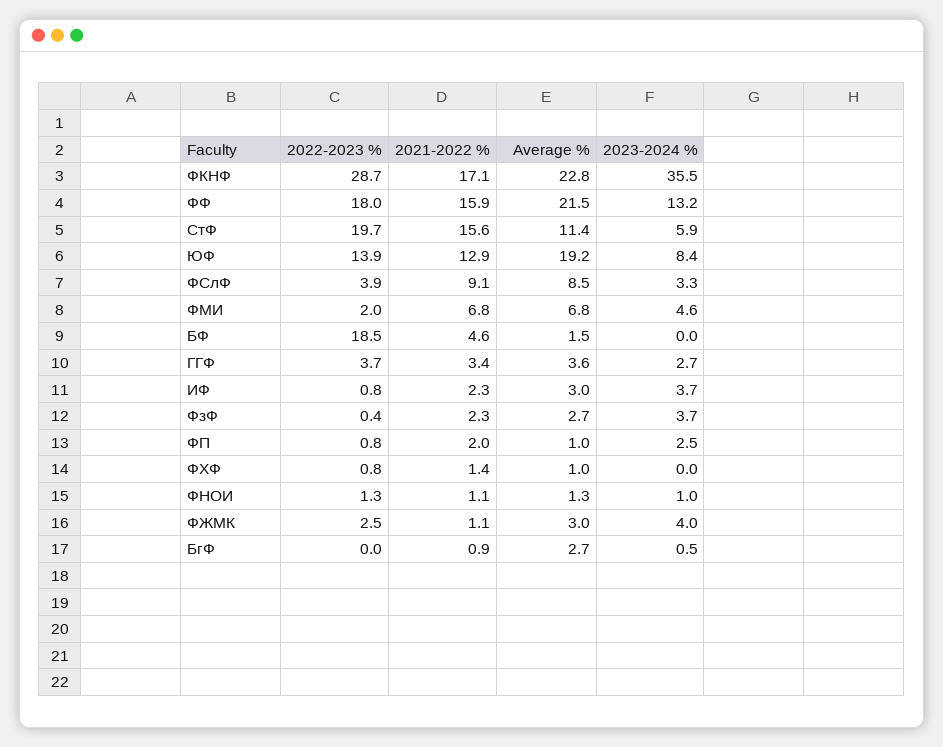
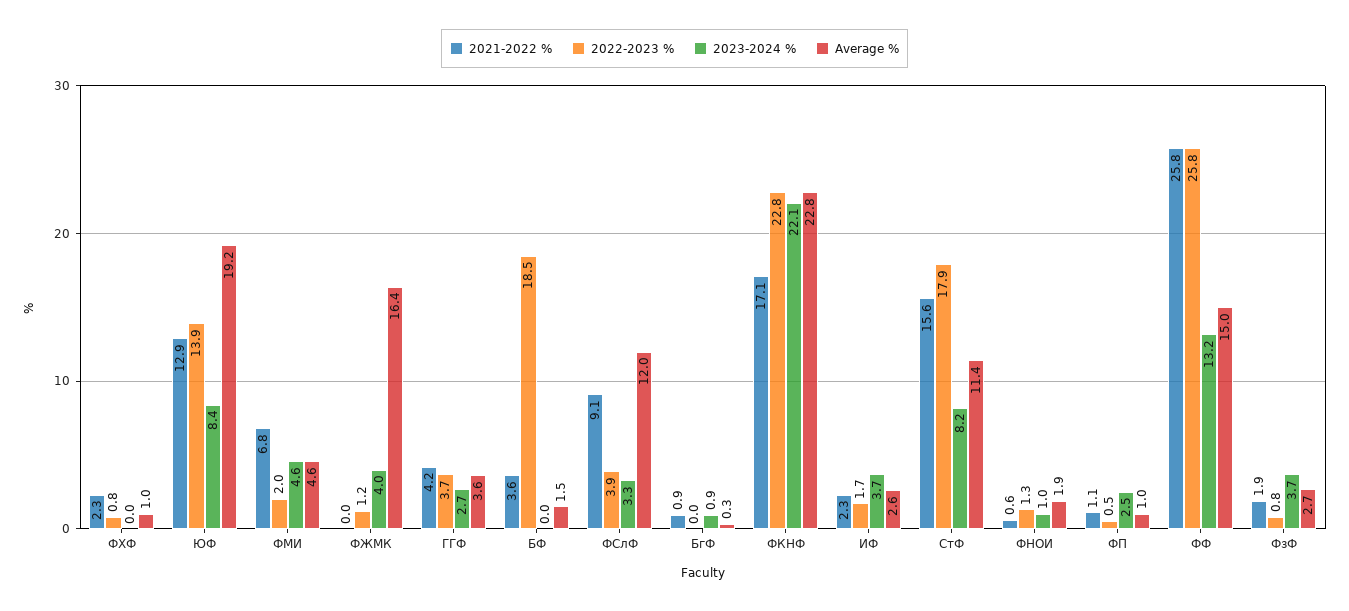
  {
    "2022-2023 %": {
-     "ФКНФ": 28.7,
+     "ФКНФ": 22.8,
-     "ФФ": 18,
+     "ФФ": 25.8,
-     "СтФ": 19.7,
+     "СтФ": 17.9,
      "ЮФ": 13.9,
      "ФСлФ": 3.9,
      "ФМИ": 2,
      "БФ": 18.5,
      "ГГФ": 3.7,
-     "ИФ": 0.8,
+     "ИФ": 1.7,
-     "ФзФ": 0.4,
+     "ФзФ": 0.8,
-     "ФП": 0.8,
+     "ФП": 0.5,
      "ФХФ": 0.8,
      "ФНОИ": 1.3,
-     "ФЖМК": 2.5,
+     "ФЖМК": 1.2,
      "БгФ": 0
    },
    "2021-2022 %": {
      "ФКНФ": 17.1,
-     "ФФ": 15.9,
+     "ФФ": 25.8,
      "СтФ": 15.6,
      "ЮФ": 12.9,
      "ФСлФ": 9.1,
      "ФМИ": 6.8,
-     "БФ": 4.6,
+     "БФ": 3.6,
-     "ГГФ": 3.4,
+     "ГГФ": 4.2,
      "ИФ": 2.3,
-     "ФзФ": 2.3,
+     "ФзФ": 1.9,
-     "ФП": 2,
+     "ФП": 1.1,
-     "ФХФ": 1.4,
+     "ФХФ": 2.3,
-     "ФНОИ": 1.1,
+     "ФНОИ": 0.6,
-     "ФЖМК": 1.1,
+     "ФЖМК": 0,
      "БгФ": 0.9
    },
    "Average %": {
      "ФКНФ": 22.8,
-     "ФФ": 21.5,
+     "ФФ": 15,
      "СтФ": 11.4,
      "ЮФ": 19.2,
-     "ФСлФ": 8.5,
+     "ФСлФ": 12,
-     "ФМИ": 6.8,
+     "ФМИ": 4.6,
      "БФ": 1.5,
      "ГГФ": 3.6,
-     "ИФ": 3,
+     "ИФ": 2.6,
      "ФзФ": 2.7,
      "ФП": 1,
      "ФХФ": 1,
-     "ФНОИ": 1.3,
+     "ФНОИ": 1.9,
-     "ФЖМК": 3,
+     "ФЖМК": 16.4,
-     "БгФ": 2.7
+     "БгФ": 0.3
    },
    "2023-2024 %": {
-     "ФКНФ": 35.5,
+     "ФКНФ": 22.1,
      "ФФ": 13.2,
-     "СтФ": 5.9,
+     "СтФ": 8.2,
      "ЮФ": 8.4,
      "ФСлФ": 3.3,
      "ФМИ": 4.6,
      "БФ": 0,
      "ГГФ": 2.7,
      "ИФ": 3.7,
      "ФзФ": 3.7,
      "ФП": 2.5,
      "ФХФ": 0,
      "ФНОИ": 1,
      "ФЖМК": 4,
-     "БгФ": 0.5
+     "БгФ": 0.9
    }
  }

